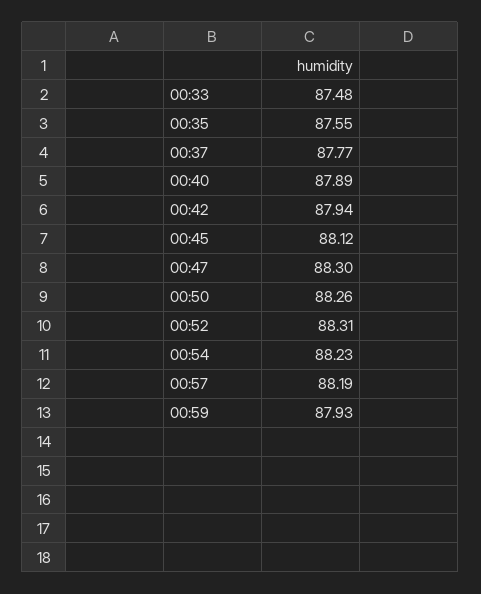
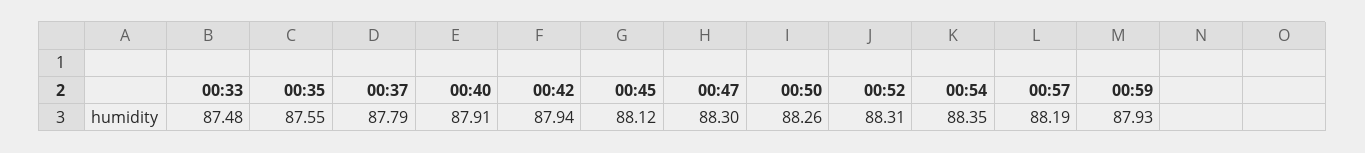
  {
    "00:33": 87.48,
    "00:35": 87.55,
-   "00:37": 87.77,
+   "00:37": 87.79,
-   "00:40": 87.89,
+   "00:40": 87.91,
    "00:42": 87.94,
    "00:45": 88.12,
    "00:47": 88.3,
    "00:50": 88.26,
    "00:52": 88.31,
-   "00:54": 88.23,
+   "00:54": 88.35,
    "00:57": 88.19,
    "00:59": 87.93
  }

